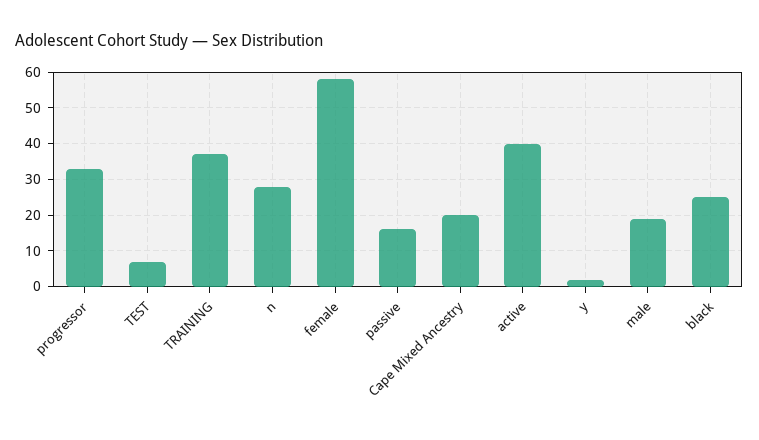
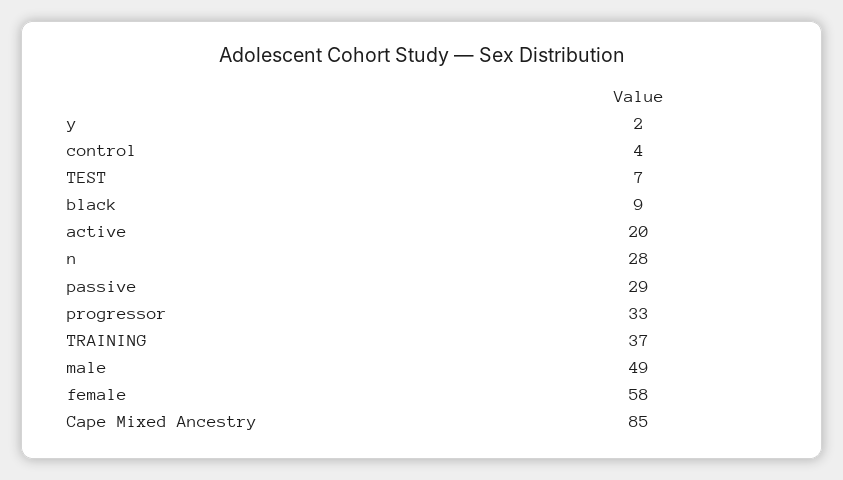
  {
    "progressor": 33,
    "TEST": 7,
    "TRAINING": 37,
    "n": 28,
    "female": 58,
-   "passive": 15,
+   "passive": 29,
-   "Cape Mixed Ancestry": 20,
+   "Cape Mixed Ancestry": 85,
-   "active": 40,
+   "active": 20,
    "y": 2,
-   "male": 20,
+   "male": 49,
-   "black": 25
+   "black": 9,
+   "control": 4
  }

